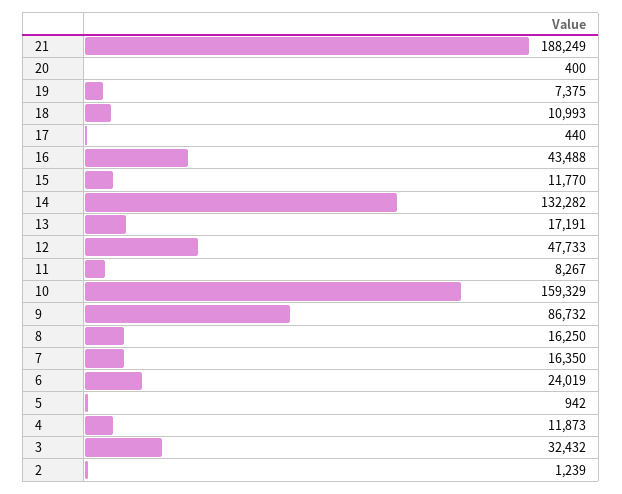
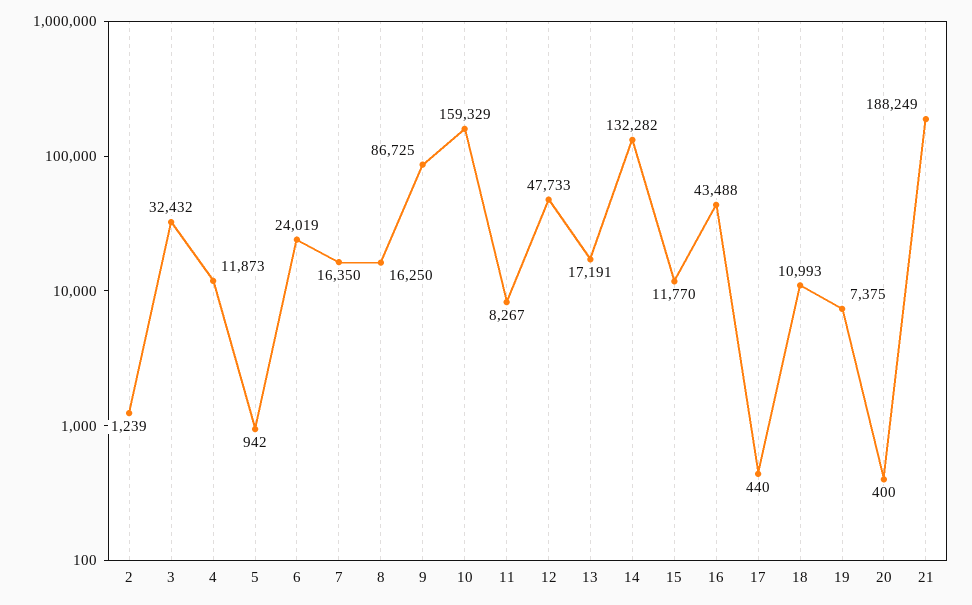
  {
    "21": 188249,
    "20": 400,
    "19": 7375,
    "18": 10993,
    "17": 440,
    "16": 43488,
    "15": 11770,
    "14": 132282,
    "13": 17191,
    "12": 47733,
    "11": 8267,
    "10": 159329,
-   "9": 86732,
+   "9": 86725,
    "8": 16250,
    "7": 16350,
    "6": 24019,
    "5": 942,
    "4": 11873,
    "3": 32432,
    "2": 1239
  }

